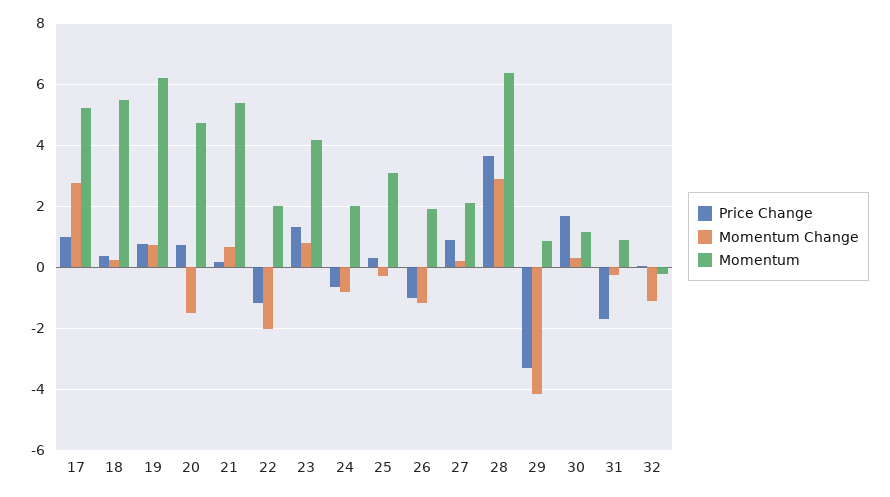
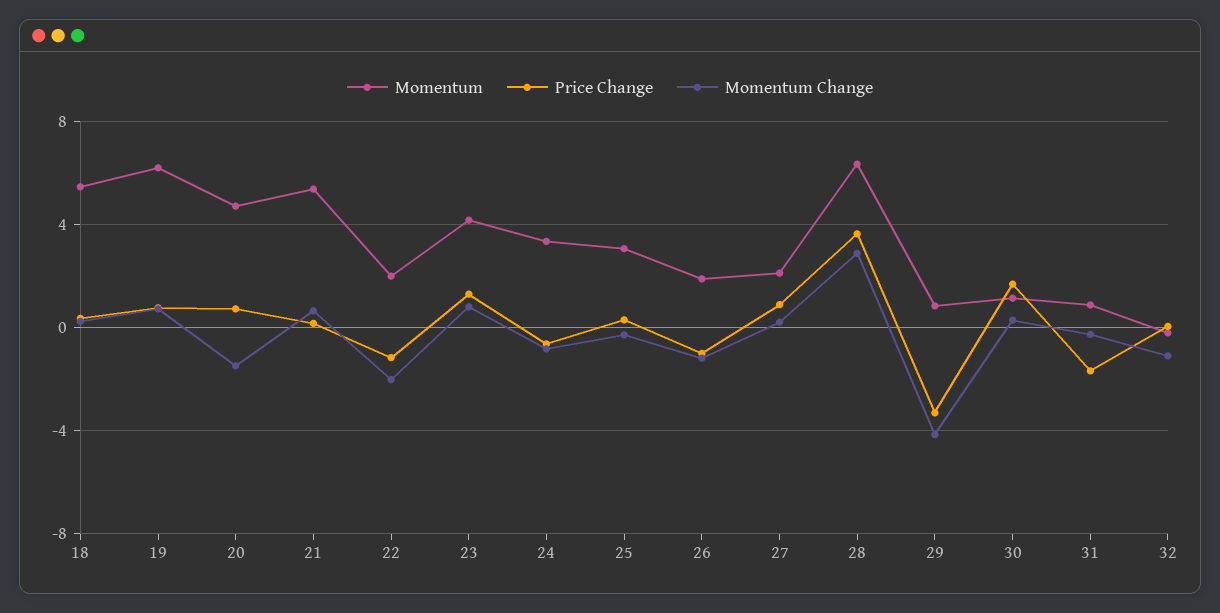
  {
    "Price Change": {
-     "17": 1,
      "18": 0.4,
      "19": 0.8,
      "20": 0.8,
      "21": 0.2,
      "22": -1.2,
      "23": 1.4,
      "24": -0.6,
      "25": 0.4,
      "26": -1,
      "27": 1,
      "28": 3.6,
      "29": -3.4,
      "30": 1.8,
      "31": -1.6,
      "32": 0
    },
    "Momentum Change": {
-     "17": 2.8,
      "18": 0.2,
      "19": 0.8,
      "20": -1.4,
      "21": 0.6,
      "22": -2,
      "23": 0.8,
      "24": -0.8,
      "25": -0.2,
      "26": -1.2,
      "27": 0.2,
      "28": 2.8,
      "29": -4.2,
      "30": 0.4,
      "31": -0.2,
      "32": -1
    },
    "Momentum": {
-     "17": 5.2,
      "18": 5.4,
      "19": 6.2,
      "20": 4.8,
      "21": 5.4,
      "22": 2,
      "23": 4.2,
-     "24": 2,
+     "24": 3.5,
      "25": 3,
      "26": 2,
      "27": 2.2,
      "28": 6.4,
      "29": 0.8,
      "30": 1.2,
      "31": 0.8,
      "32": -0.2
    }
  }

